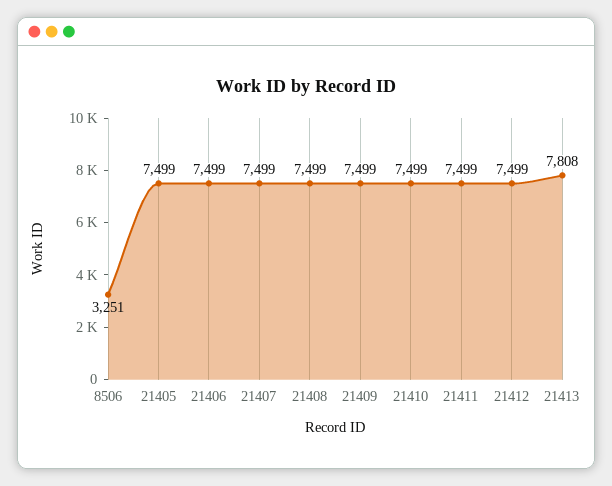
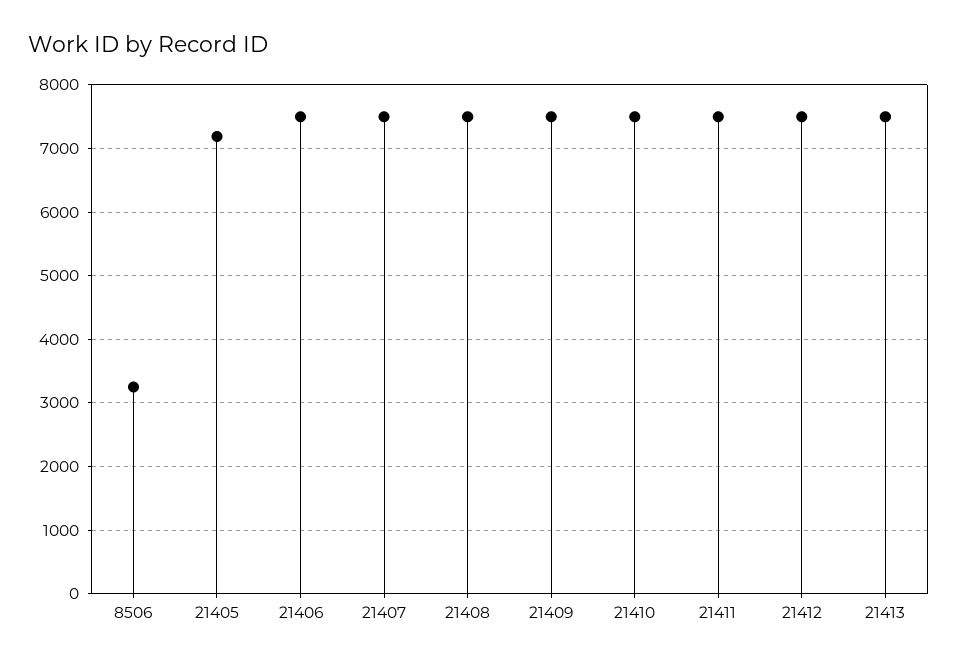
  {
    "8506": 3251,
-   "21405": 7499,
+   "21405": 7200,
    "21406": 7499,
    "21407": 7499,
    "21408": 7499,
    "21409": 7499,
    "21410": 7499,
    "21411": 7499,
    "21412": 7499,
-   "21413": 7808
+   "21413": 7500
  }

